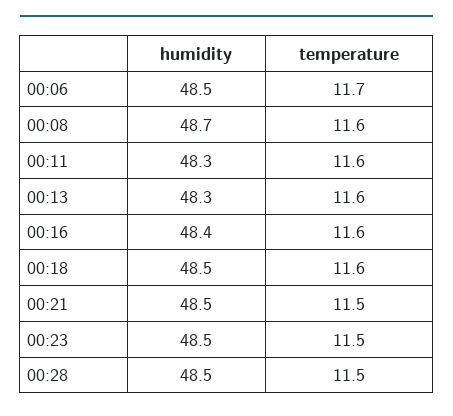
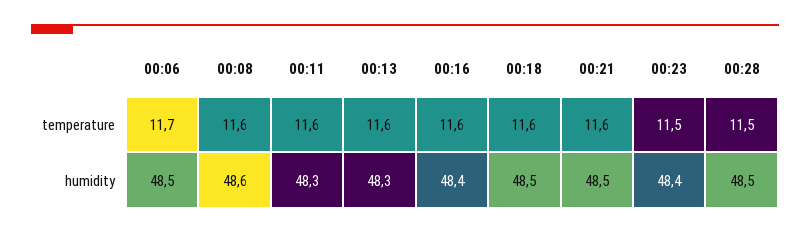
  {
    "humidity": {
      "00:06": 48.5,
-     "00:08": 48.7,
+     "00:08": 48.6,
      "00:11": 48.3,
      "00:13": 48.3,
      "00:16": 48.4,
      "00:18": 48.5,
      "00:21": 48.5,
-     "00:23": 48.5,
+     "00:23": 48.4,
      "00:28": 48.5
    },
    "temperature": {
      "00:06": 11.7,
      "00:08": 11.6,
      "00:11": 11.6,
      "00:13": 11.6,
      "00:16": 11.6,
      "00:18": 11.6,
-     "00:21": 11.5,
+     "00:21": 11.6,
      "00:23": 11.5,
      "00:28": 11.5
    }
  }

